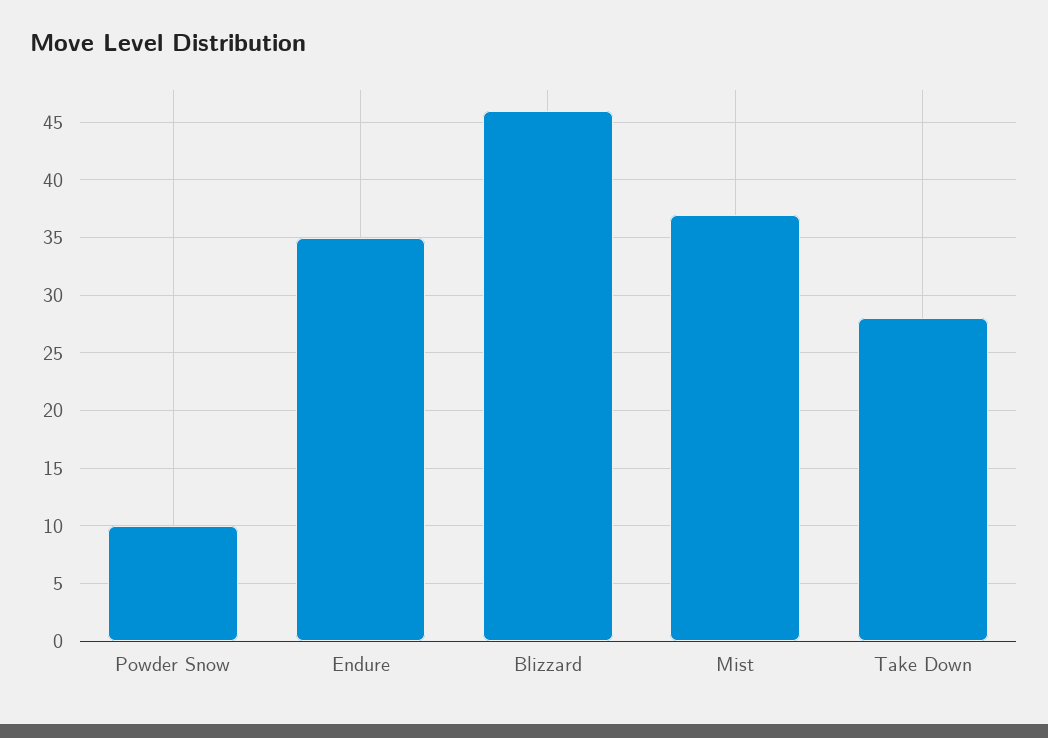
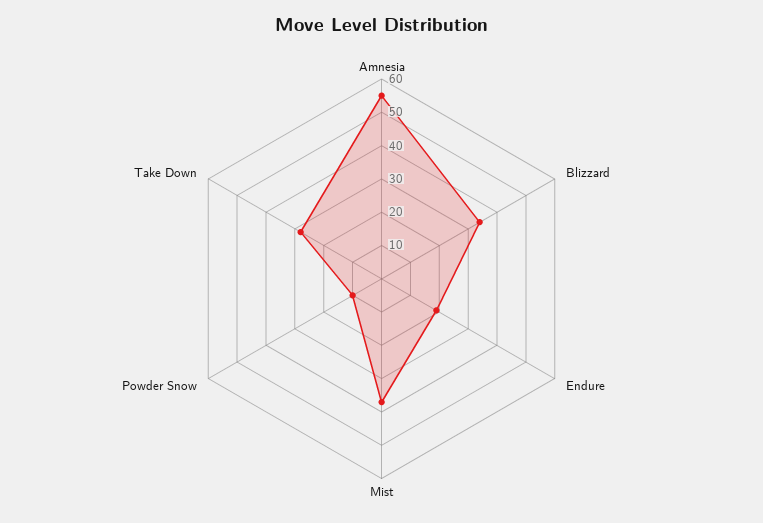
  {
    "Powder Snow": 10,
-   "Endure": 35,
+   "Endure": 20,
-   "Blizzard": 46,
+   "Blizzard": 35,
    "Mist": 37,
-   "Take Down": 28
+   "Take Down": 28,
+   "Amnesia": 55
  }

